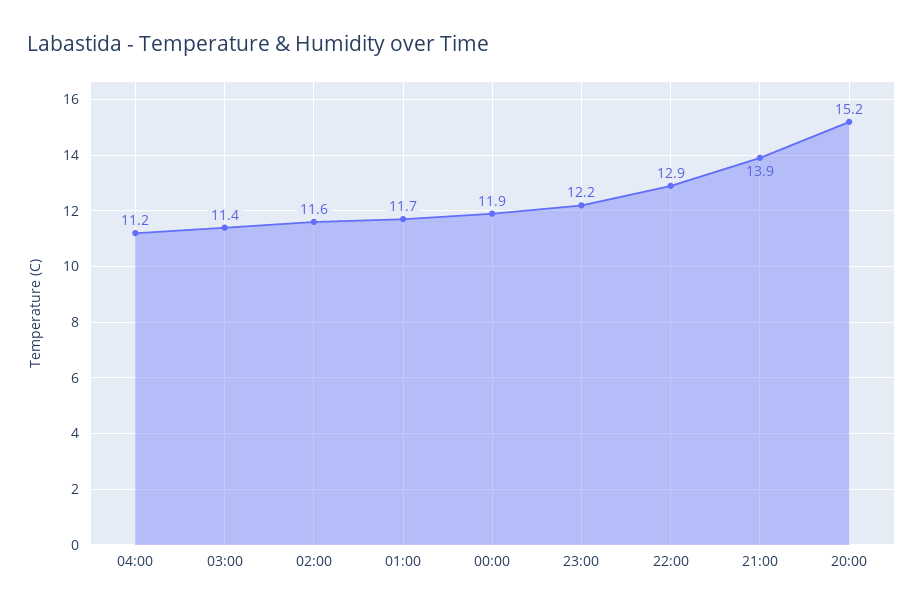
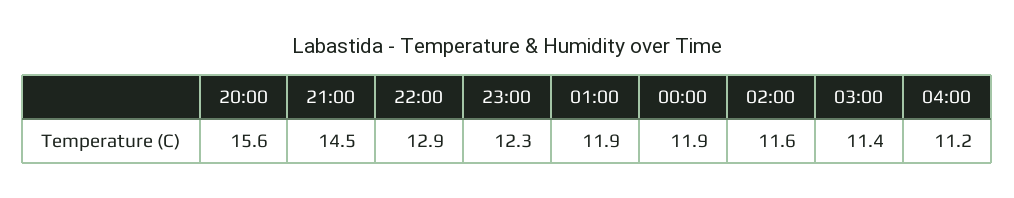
  {
    "04:00": 11.2,
    "03:00": 11.4,
    "02:00": 11.6,
-   "01:00": 11.7,
+   "01:00": 11.9,
    "00:00": 11.9,
-   "23:00": 12.2,
+   "23:00": 12.3,
    "22:00": 12.9,
-   "21:00": 13.9,
+   "21:00": 14.5,
-   "20:00": 15.2
+   "20:00": 15.6
  }

